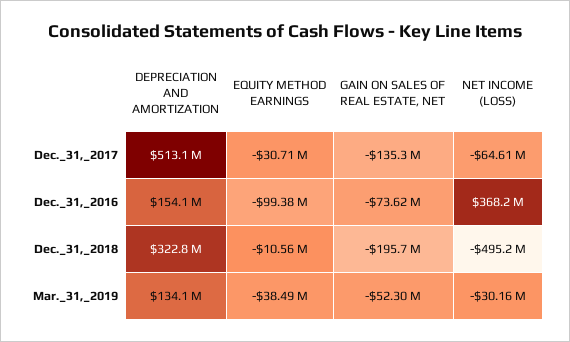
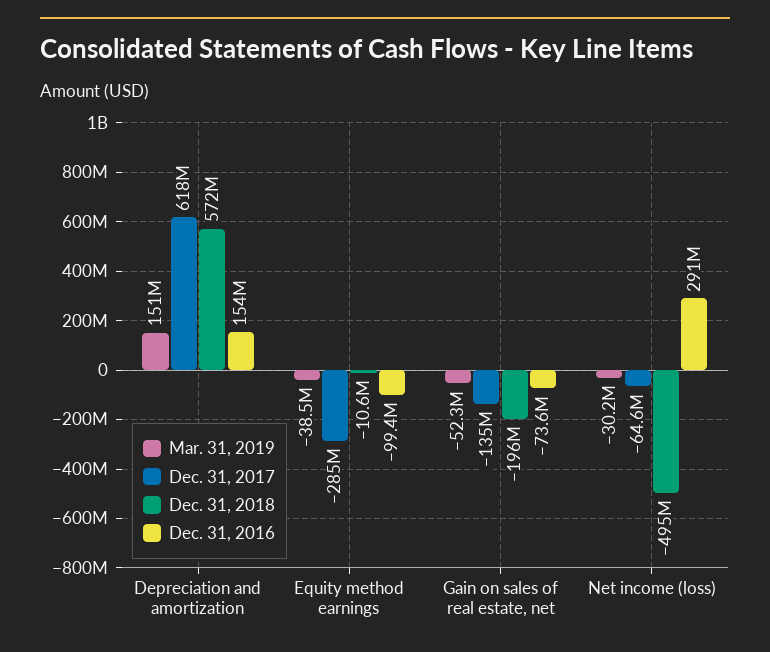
  {
    "Dec._31,_2017": {
-     "DEPRECIATION AND AMORTIZATION": 513100000,
+     "DEPRECIATION AND AMORTIZATION": 618000000,
-     "EQUITY METHOD EARNINGS": -30710000,
+     "EQUITY METHOD EARNINGS": -285000000,
      "GAIN ON SALES OF REAL ESTATE, NET": -135300000,
      "NET INCOME (LOSS)": -64610000
    },
    "Dec._31,_2016": {
      "DEPRECIATION AND AMORTIZATION": 154100000,
      "EQUITY METHOD EARNINGS": -99380000,
      "GAIN ON SALES OF REAL ESTATE, NET": -73620000,
-     "NET INCOME (LOSS)": 368200000
+     "NET INCOME (LOSS)": 291000000
    },
    "Dec._31,_2018": {
-     "DEPRECIATION AND AMORTIZATION": 322800000,
+     "DEPRECIATION AND AMORTIZATION": 572000000,
      "EQUITY METHOD EARNINGS": -10560000,
      "GAIN ON SALES OF REAL ESTATE, NET": -195700000,
      "NET INCOME (LOSS)": -495200000
    },
    "Mar._31,_2019": {
-     "DEPRECIATION AND AMORTIZATION": 134100000,
+     "DEPRECIATION AND AMORTIZATION": 151000000,
      "EQUITY METHOD EARNINGS": -38490000,
      "GAIN ON SALES OF REAL ESTATE, NET": -52300000,
      "NET INCOME (LOSS)": -30160000
    }
  }

